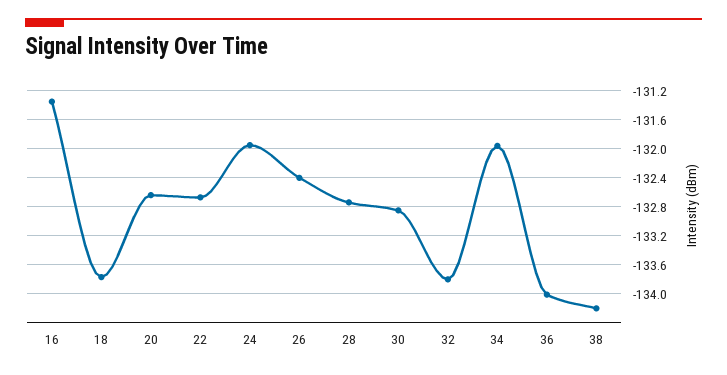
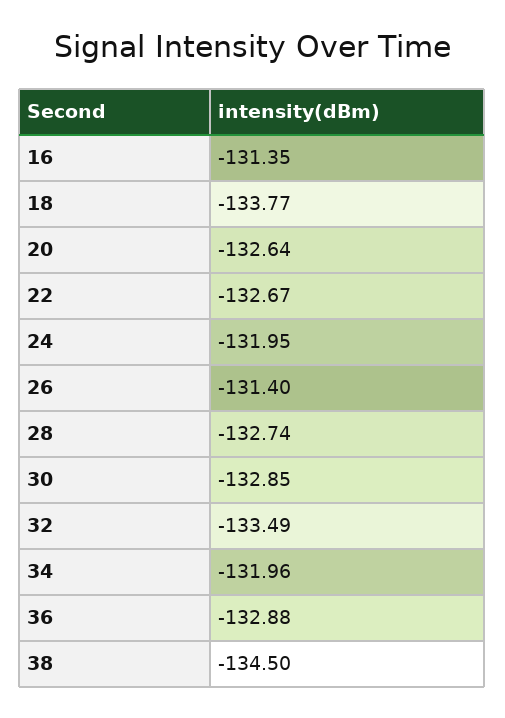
  {
    "16": -131.35,
    "18": -133.77,
    "20": -132.64,
    "22": -132.67,
    "24": -131.95,
-   "26": -132.4,
+   "26": -131.4,
    "28": -132.74,
    "30": -132.85,
-   "32": -133.8,
+   "32": -133.49,
    "34": -131.96,
-   "36": -134,
+   "36": -132.88,
-   "38": -134.2
+   "38": -134.5
  }

